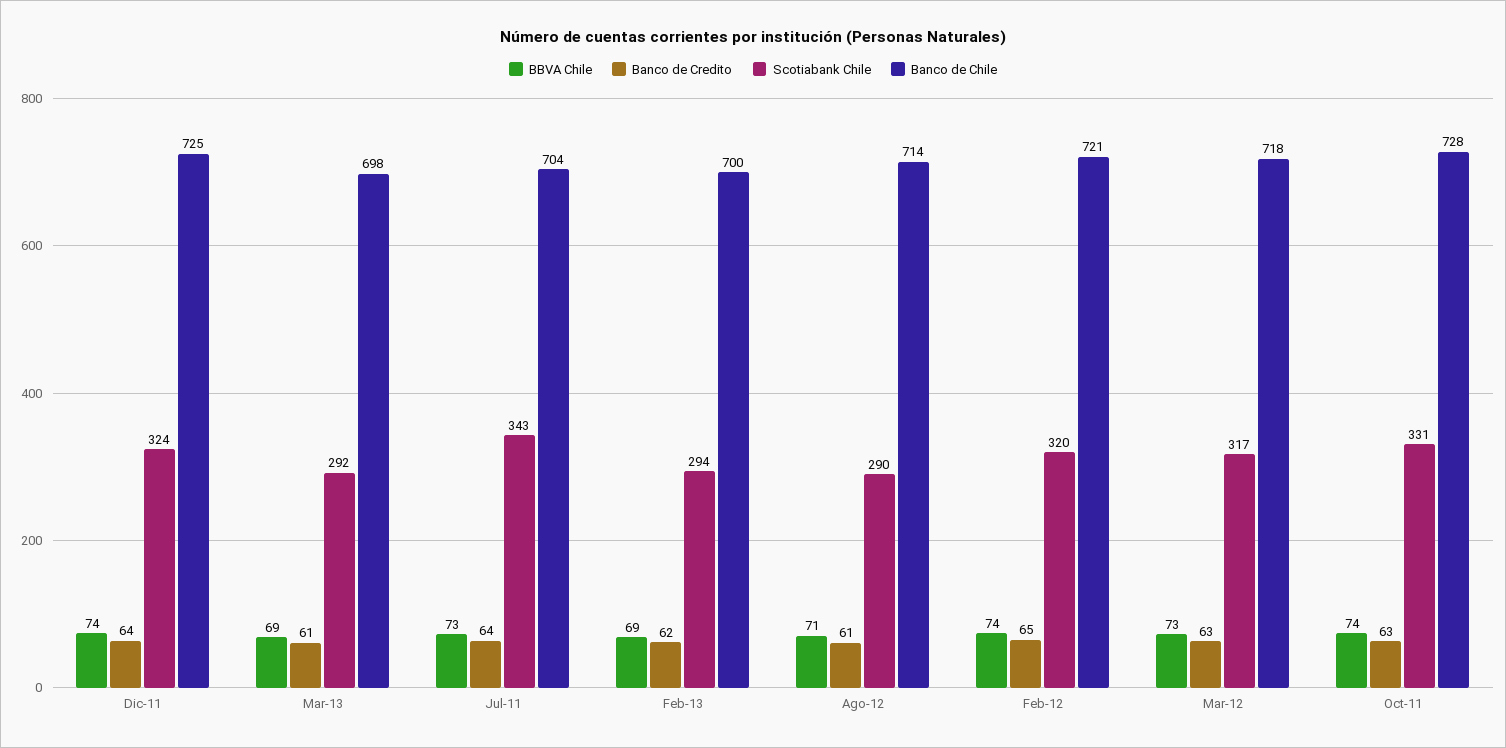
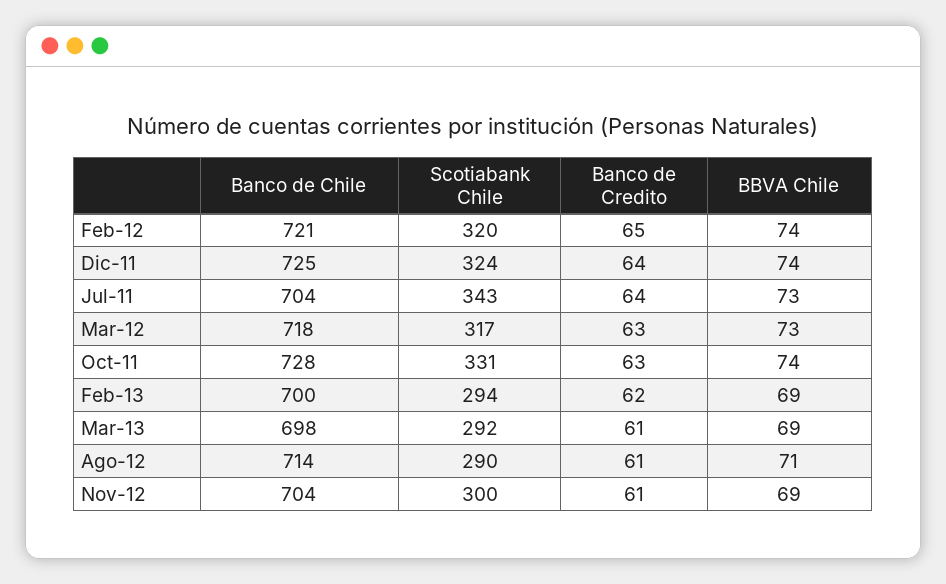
  {
    "BBVA Chile": {
      "Dic-11": 74,
      "Mar-13": 69,
      "Jul-11": 73,
      "Feb-13": 69,
      "Ago-12": 71,
      "Feb-12": 74,
      "Mar-12": 73,
-     "Oct-11": 74
+     "Oct-11": 74,
+     "Nov-12": 69
    },
    "Banco de Credito": {
      "Dic-11": 64,
      "Mar-13": 61,
      "Jul-11": 64,
      "Feb-13": 62,
      "Ago-12": 61,
      "Feb-12": 65,
      "Mar-12": 63,
-     "Oct-11": 63
+     "Oct-11": 63,
+     "Nov-12": 61
    },
    "Scotiabank Chile": {
      "Dic-11": 324,
      "Mar-13": 292,
      "Jul-11": 343,
      "Feb-13": 294,
      "Ago-12": 290,
      "Feb-12": 320,
      "Mar-12": 317,
-     "Oct-11": 331
+     "Oct-11": 331,
+     "Nov-12": 300
    },
    "Banco de Chile": {
      "Dic-11": 725,
      "Mar-13": 698,
      "Jul-11": 704,
      "Feb-13": 700,
      "Ago-12": 714,
      "Feb-12": 721,
      "Mar-12": 718,
-     "Oct-11": 728
+     "Oct-11": 728,
+     "Nov-12": 704
    }
  }

